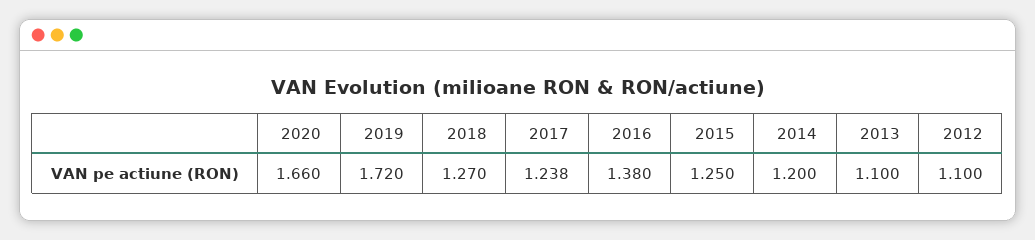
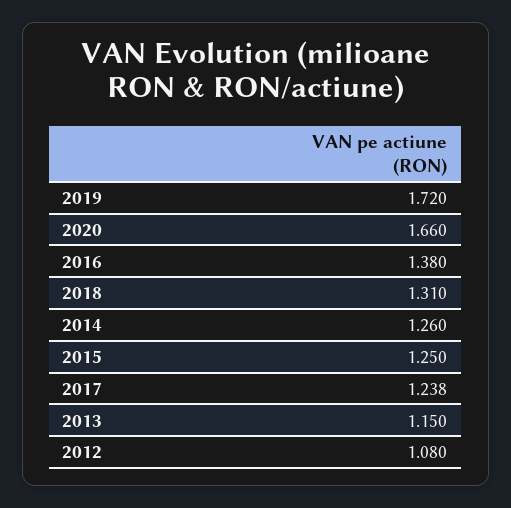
  {
    "2020": 1.66,
    "2019": 1.72,
-   "2018": 1.27,
+   "2018": 1.31,
    "2017": 1.238,
    "2016": 1.38,
    "2015": 1.25,
-   "2014": 1.2,
+   "2014": 1.26,
-   "2013": 1.1,
+   "2013": 1.15,
-   "2012": 1.1
+   "2012": 1.08
  }

